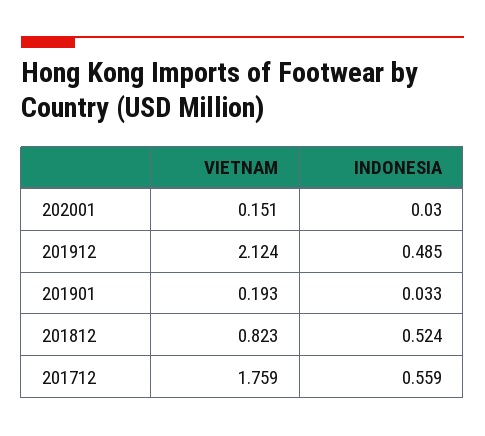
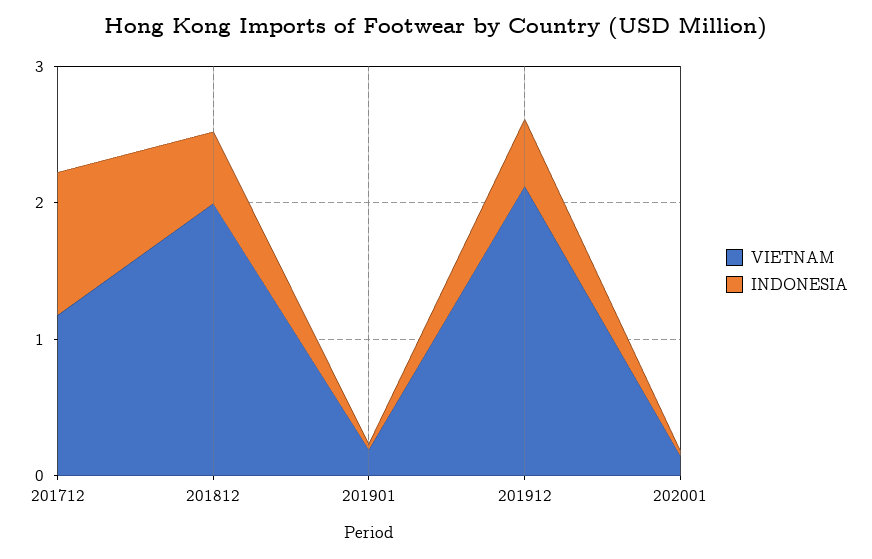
  {
    "VIETNAM": {
      "202001": 0.151,
      "201912": 2.124,
      "201901": 0.193,
-     "201812": 0.823,
+     "201812": 2,
-     "201712": 1.759
+     "201712": 1.2
    },
    "INDONESIA": {
      "202001": 0.03,
      "201912": 0.485,
      "201901": 0.033,
      "201812": 0.524,
-     "201712": 0.559
+     "201712": 1
    }
  }

